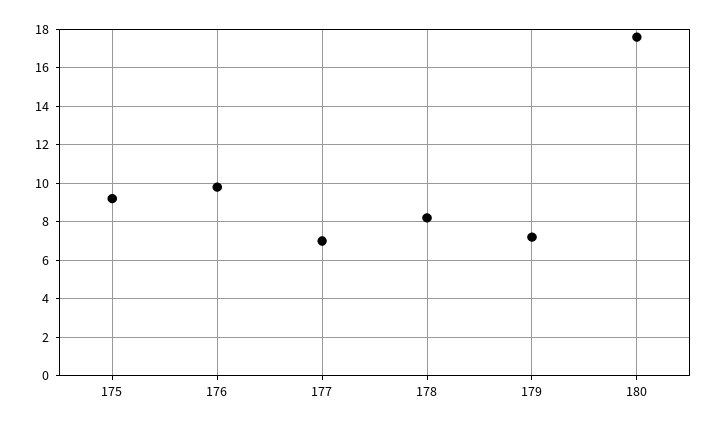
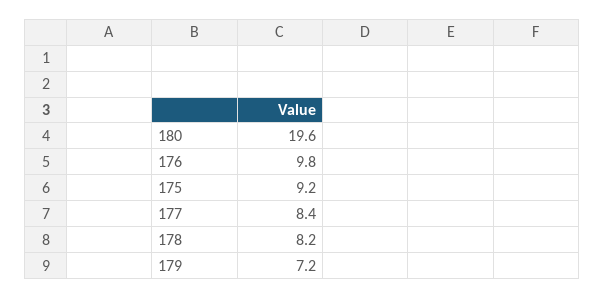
  {
    "175": 9.2,
    "176": 9.8,
-   "177": 7,
+   "177": 8.4,
    "178": 8.2,
    "179": 7.2,
-   "180": 17.5
+   "180": 19.6
  }

